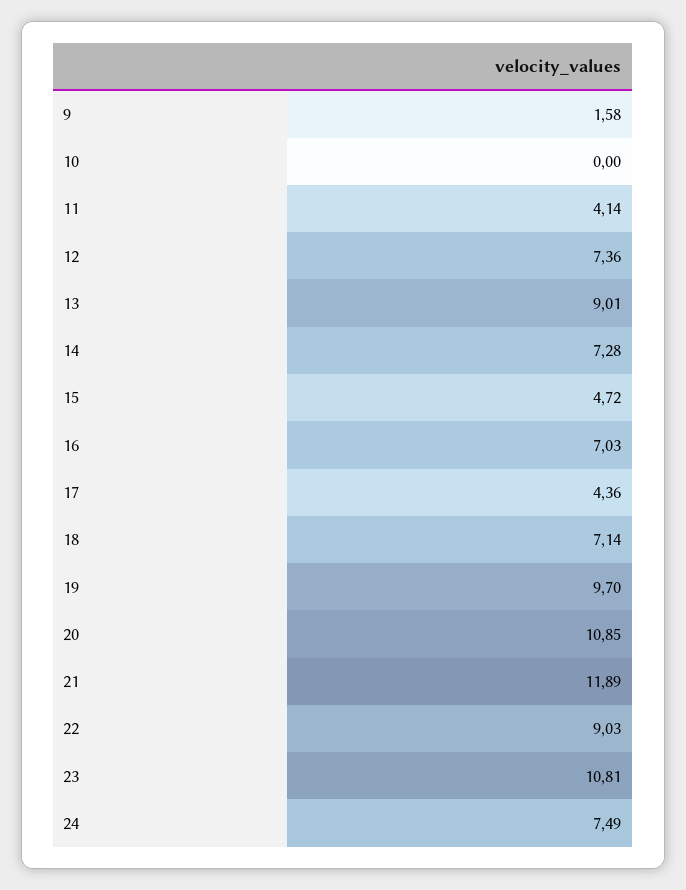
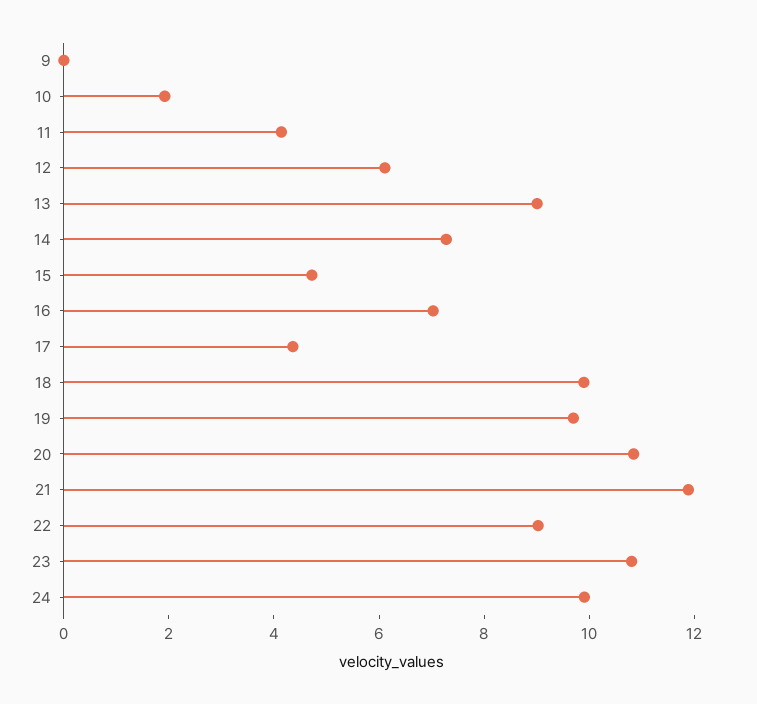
  {
-   "9": 1.58,
+   "9": 0,
-   "10": 0,
+   "10": 2,
    "11": 4.14,
-   "12": 7.36,
+   "12": 6,
    "13": 9.01,
    "14": 7.28,
    "15": 4.72,
    "16": 7.03,
    "17": 4.36,
-   "18": 7.14,
+   "18": 10,
    "19": 9.7,
    "20": 10.85,
    "21": 11.89,
    "22": 9.03,
    "23": 10.81,
-   "24": 7.49
+   "24": 10
  }

